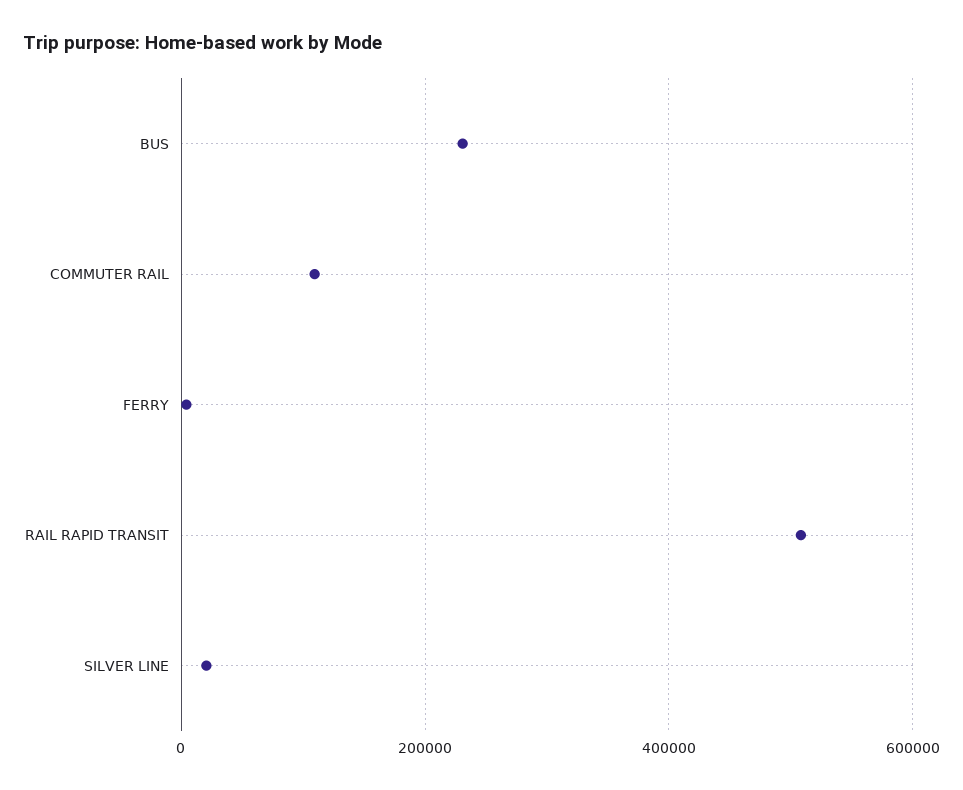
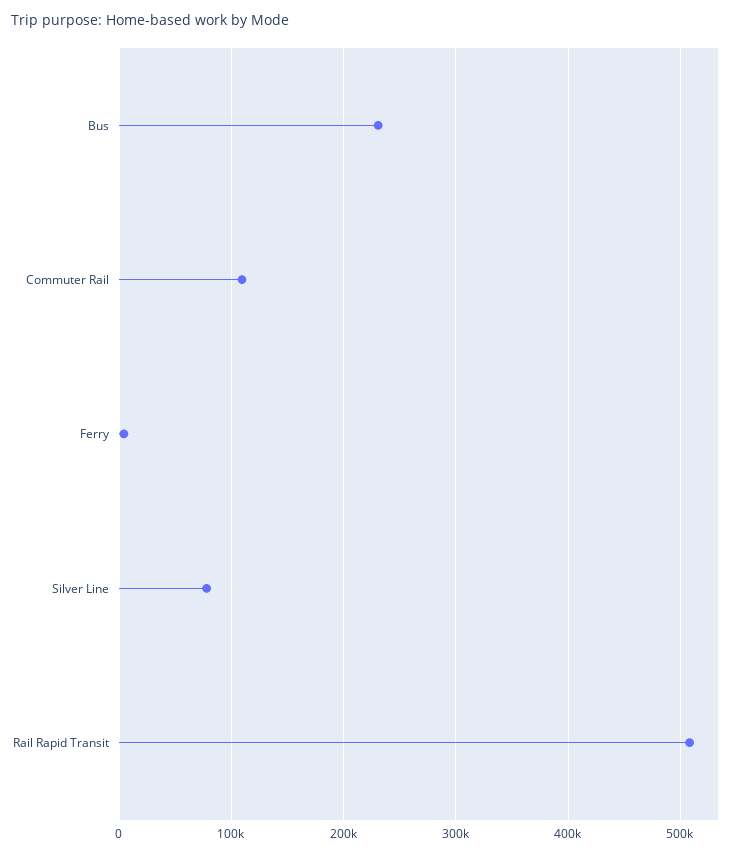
  {
    "BUS": 230000,
    "COMMUTER RAIL": 110000,
    "FERRY": 0,
    "RAIL RAPID TRANSIT": 510000,
-   "SILVER LINE": 20000
+   "SILVER LINE": 80000
  }

